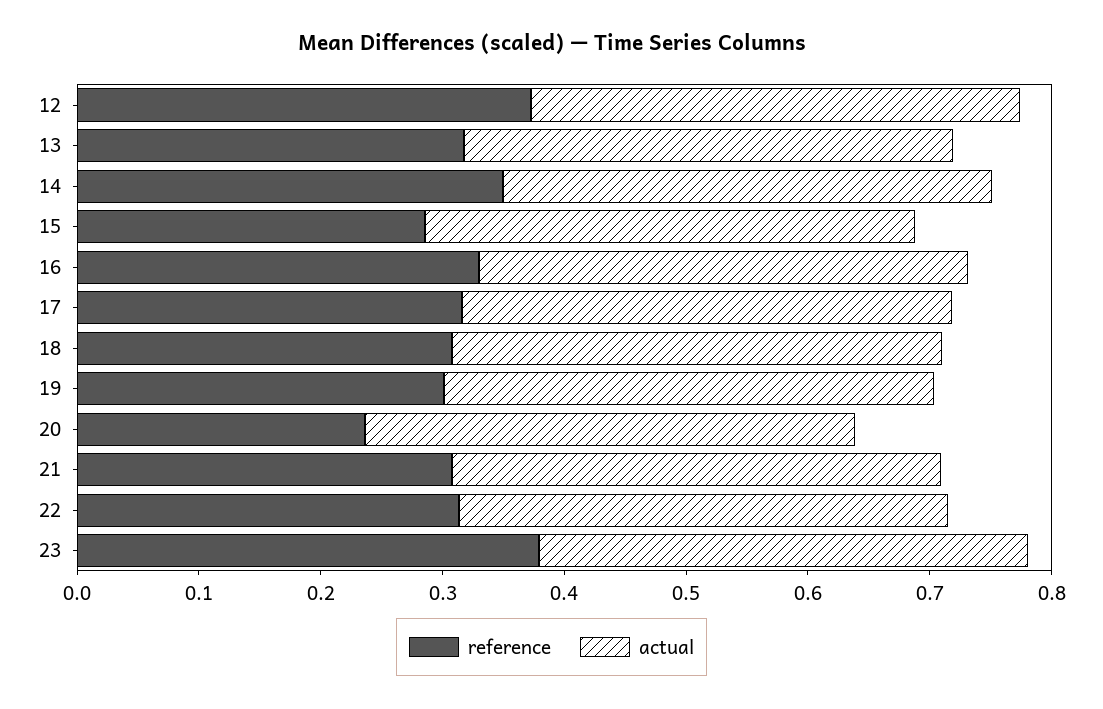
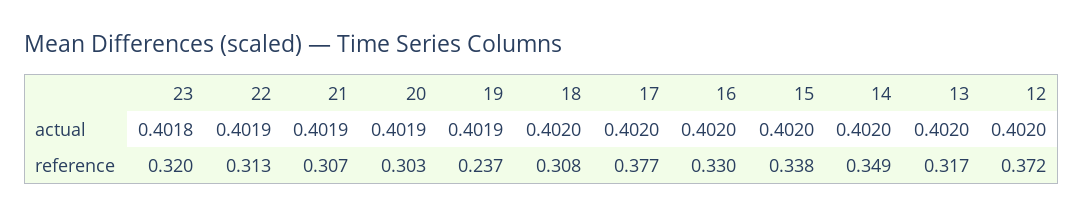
  {
    "reference": {
      "12": 0.372,
      "13": 0.317,
      "14": 0.349,
-     "15": 0.28,
+     "15": 0.338,
      "16": 0.33,
-     "17": 0.32,
+     "17": 0.377,
      "18": 0.308,
-     "19": 0.3,
+     "19": 0.237,
-     "20": 0.24,
+     "20": 0.303,
      "21": 0.307,
      "22": 0.313,
-     "23": 0.38
+     "23": 0.32
    },
    "actual": {
      "12": 0.402,
      "13": 0.402,
      "14": 0.402,
      "15": 0.402,
      "16": 0.402,
      "17": 0.402,
      "18": 0.402,
      "19": 0.4019,
      "20": 0.4019,
      "21": 0.4019,
      "22": 0.4019,
      "23": 0.4018
    }
  }

